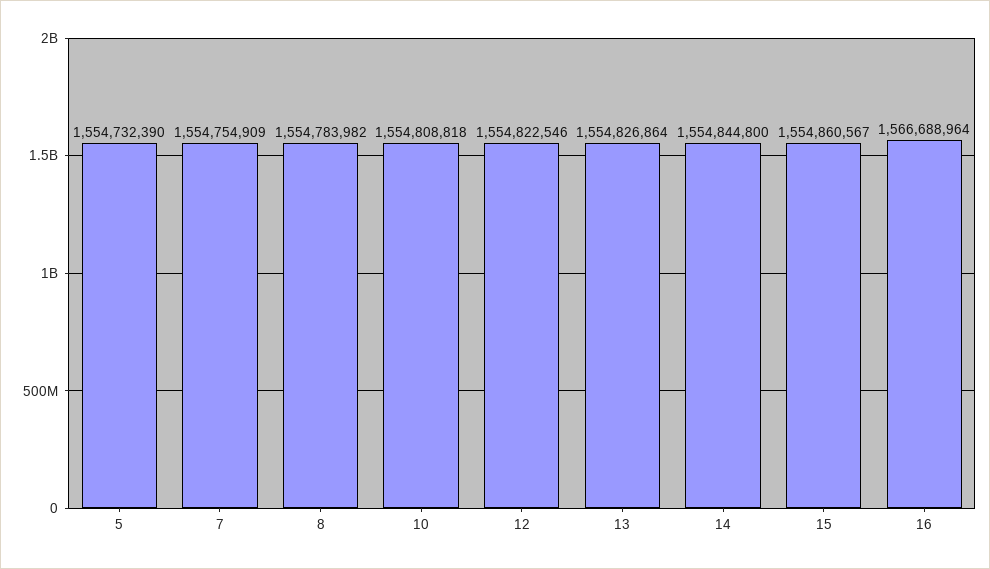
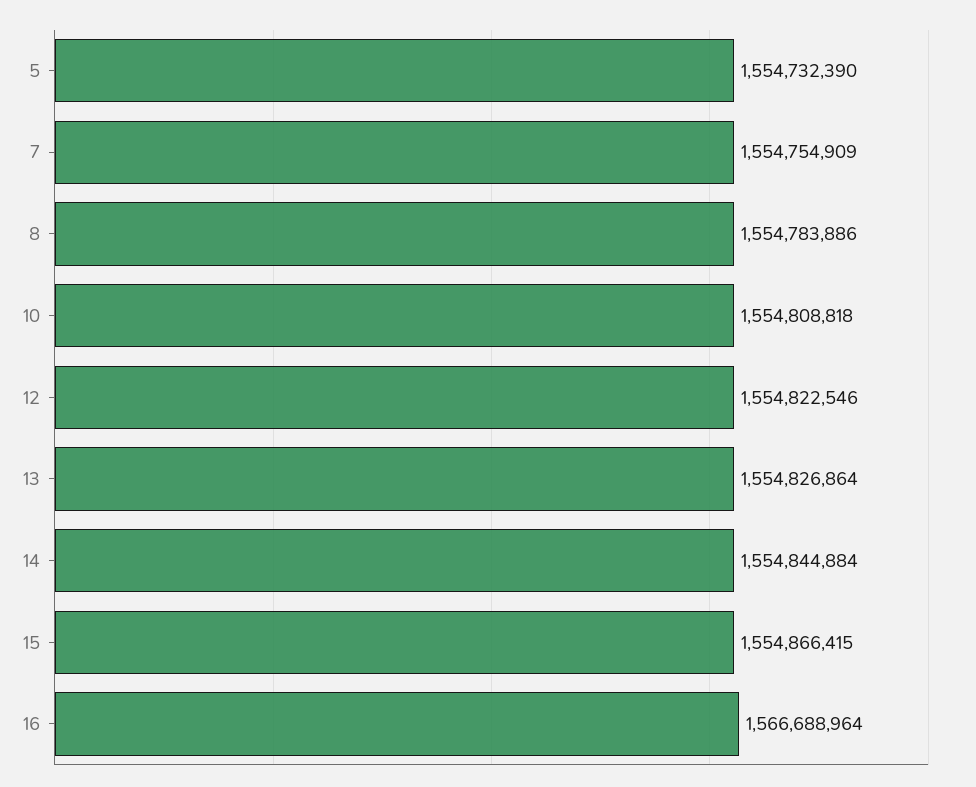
  {
    "5": 1554732390,
    "7": 1554754909,
-   "8": 1554783982,
+   "8": 1554783886,
    "10": 1554808818,
    "12": 1554822546,
    "13": 1554826864,
-   "14": 1554844800,
+   "14": 1554844884,
-   "15": 1554860567,
+   "15": 1554866415,
    "16": 1566688964
  }

